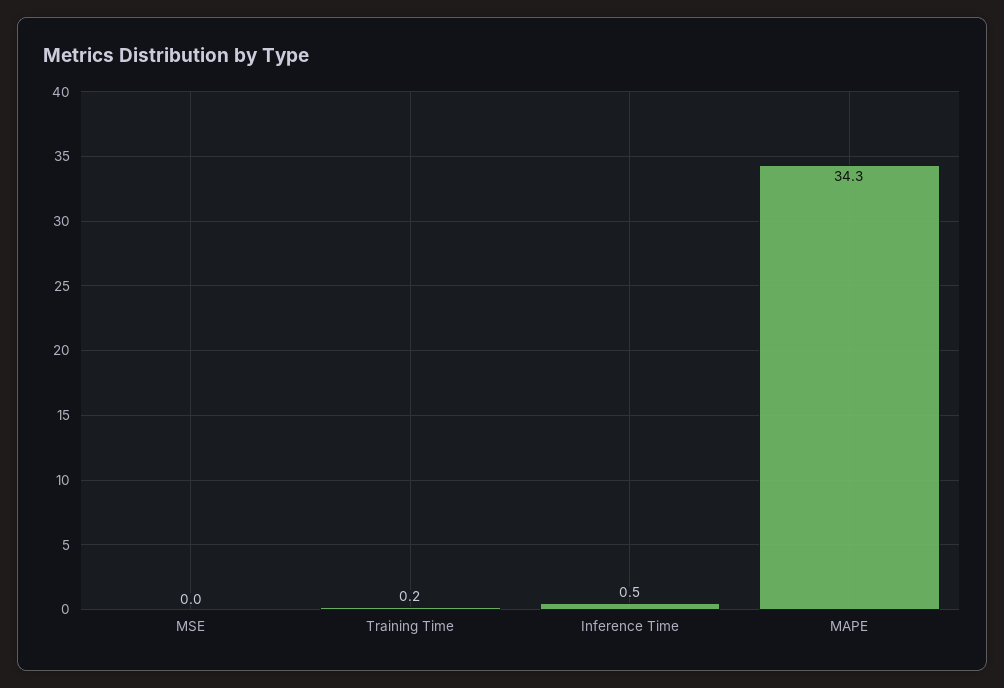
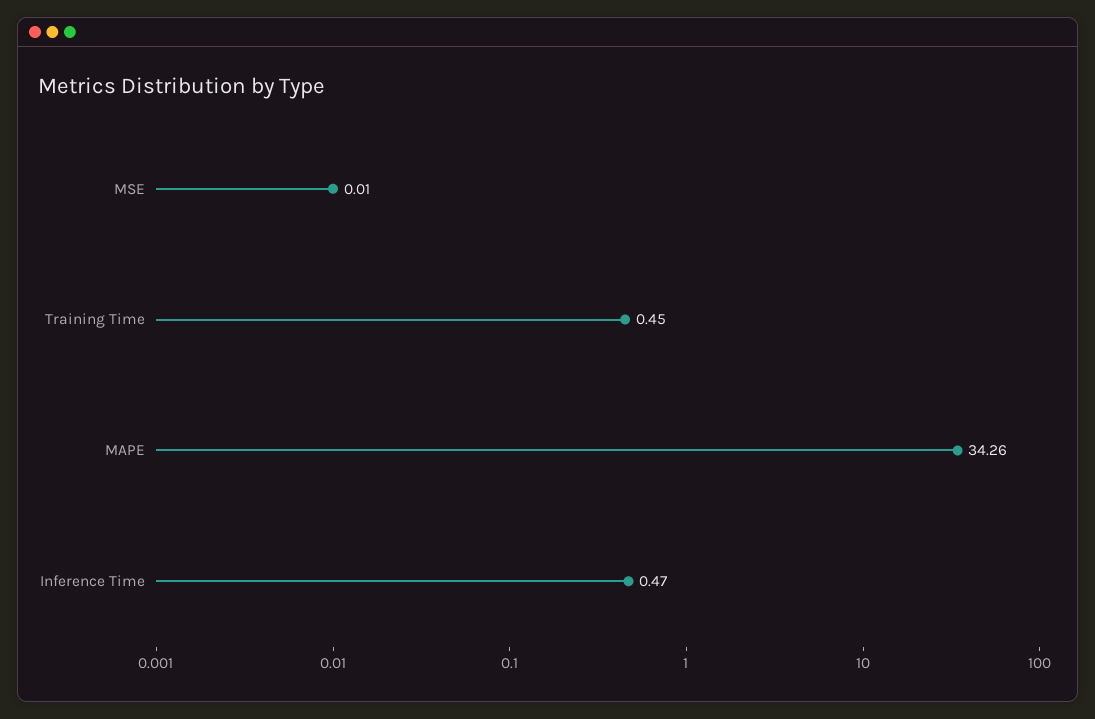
  {
    "MSE": 0.01,
-   "Training Time": 0.2,
+   "Training Time": 0.45,
    "Inference Time": 0.47,
    "MAPE": 34.26
  }

